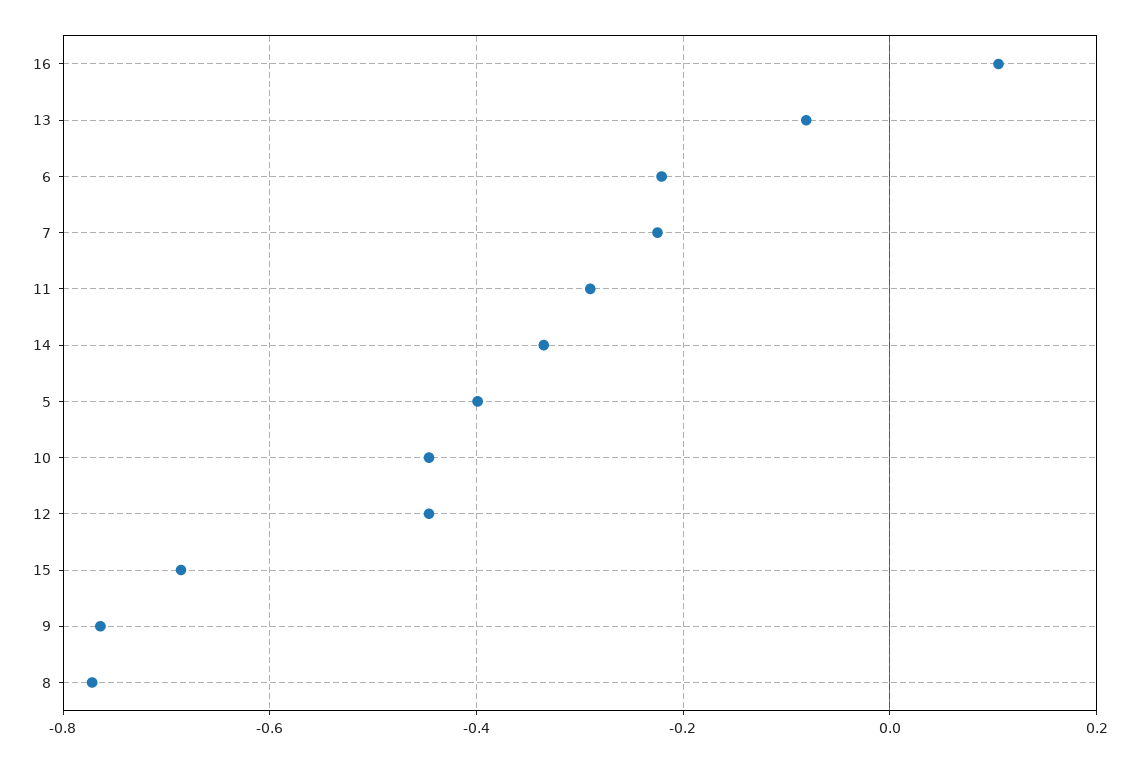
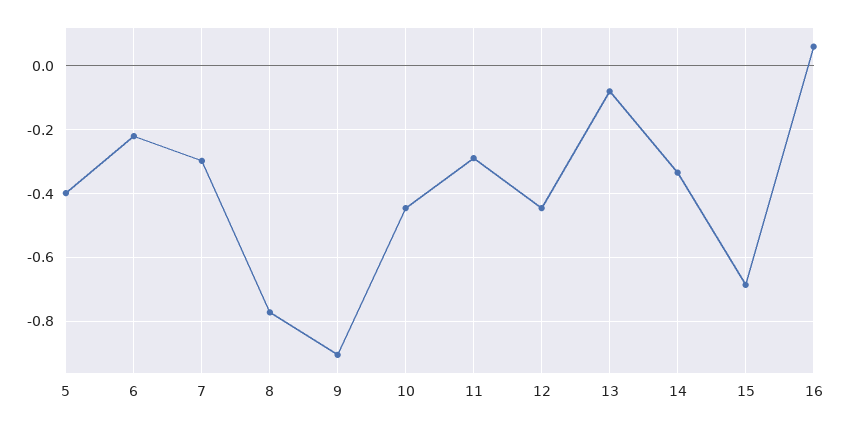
  {
-   "16": 0.1,
+   "16": 0.06,
    "13": -0.08,
    "6": -0.22,
-   "7": -0.22,
+   "7": -0.3,
    "11": -0.3,
    "14": -0.34,
    "5": -0.4,
    "10": -0.44,
    "12": -0.44,
    "15": -0.68,
-   "9": -0.76,
+   "9": -0.9,
    "8": -0.78
  }

